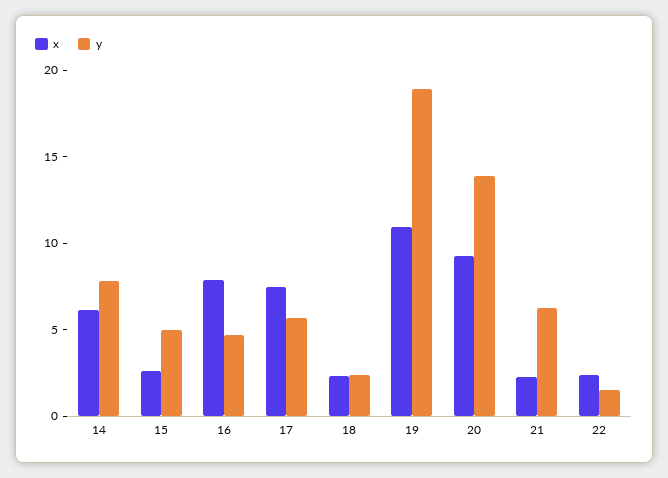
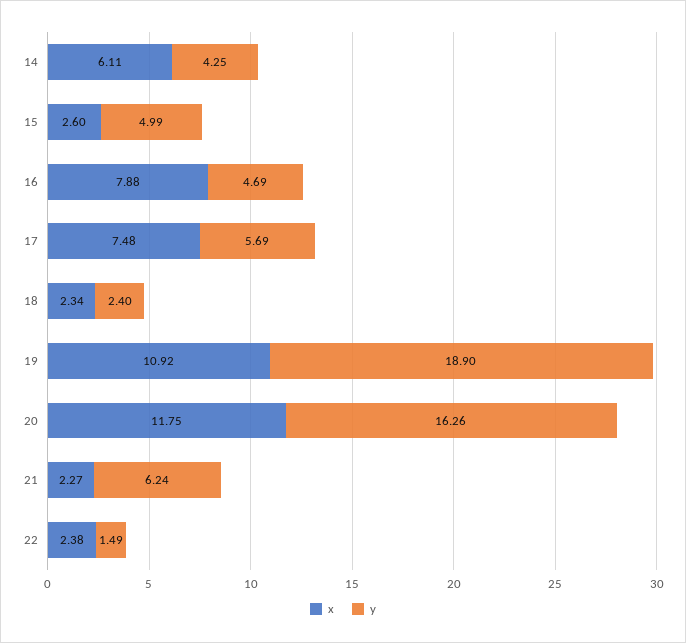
  {
    "x": {
      "14": 6.11,
      "15": 2.6,
      "16": 7.88,
      "17": 7.48,
      "18": 2.34,
      "19": 10.92,
-     "20": 9,
+     "20": 11.75,
      "21": 2.27,
      "22": 2.38
    },
    "y": {
-     "14": 8,
+     "14": 4.25,
      "15": 4.99,
      "16": 4.69,
      "17": 5.69,
      "18": 2.4,
      "19": 18.9,
-     "20": 14,
+     "20": 16.26,
      "21": 6.24,
      "22": 1.49
    }
  }

